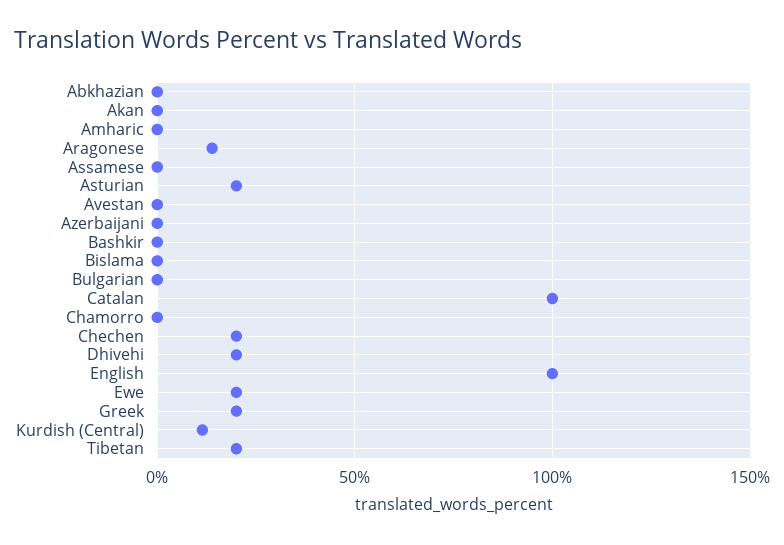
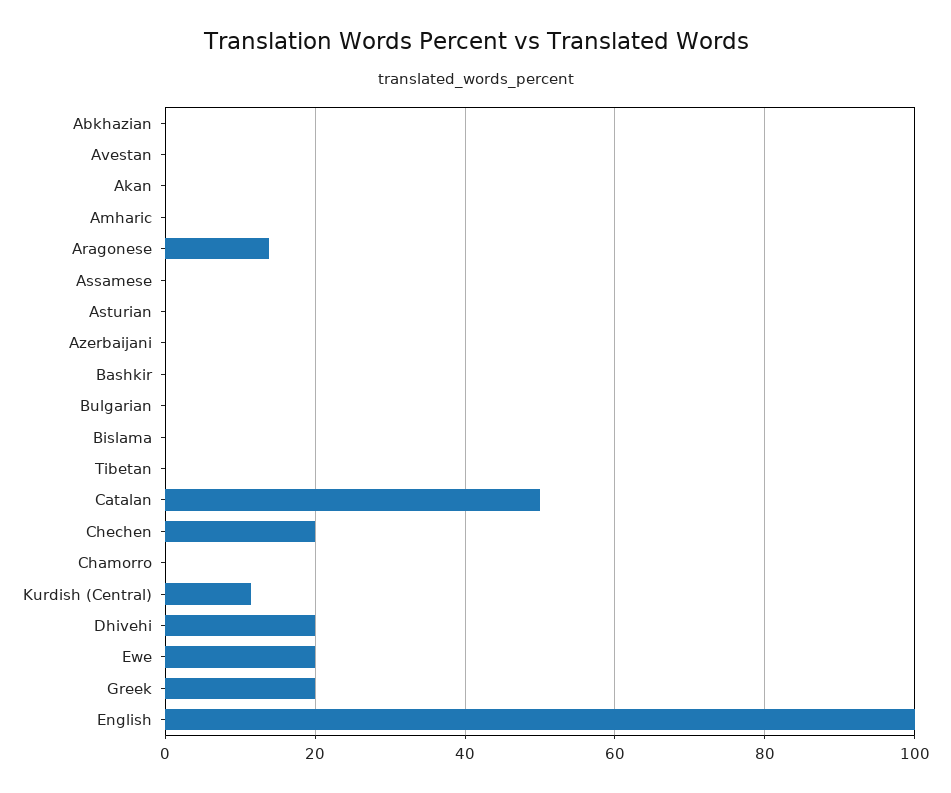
  {
    "Abkhazian": 0,
    "Akan": 0,
    "Amharic": 0,
    "Aragonese": 14,
    "Assamese": 0,
-   "Asturian": 20,
+   "Asturian": 0,
    "Avestan": 0,
    "Azerbaijani": 0,
    "Bashkir": 0,
    "Bislama": 0,
    "Bulgarian": 0,
-   "Catalan": 100,
+   "Catalan": 50,
    "Chamorro": 0,
    "Chechen": 20,
    "Dhivehi": 20,
    "English": 100,
    "Ewe": 20,
    "Greek": 20,
    "Kurdish (Central)": 12,
-   "Tibetan": 20
+   "Tibetan": 0
  }

